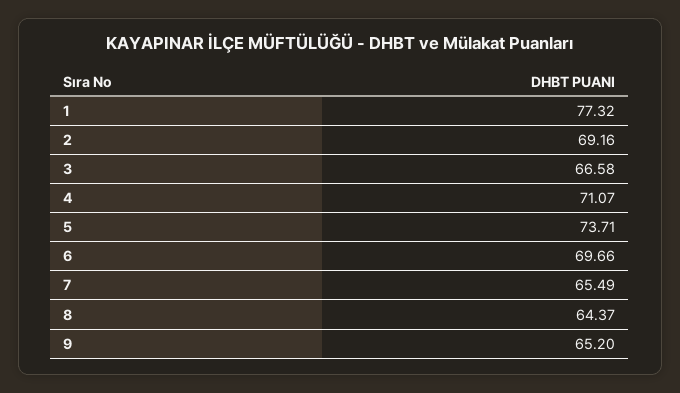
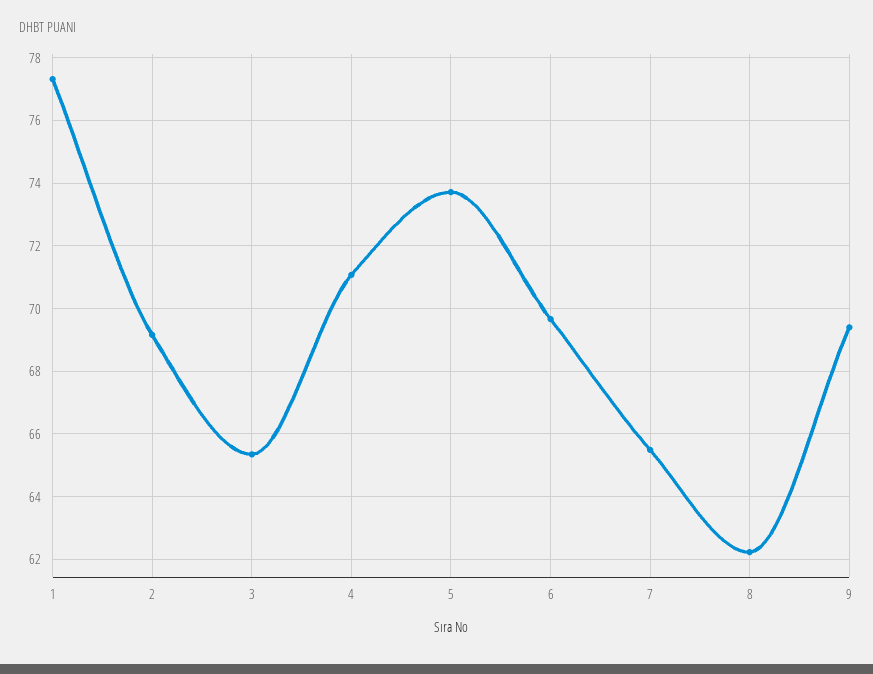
  {
    "1": 77.32,
    "2": 69.16,
-   "3": 66.58,
+   "3": 65.4,
    "4": 71.07,
    "5": 73.71,
    "6": 69.66,
    "7": 65.49,
-   "8": 64.37,
+   "8": 62.2,
-   "9": 65.2
+   "9": 69.4
  }

